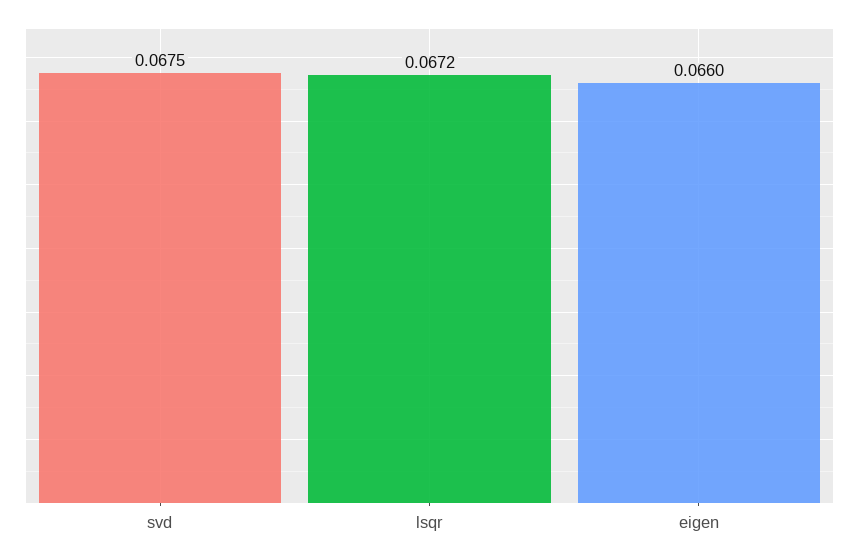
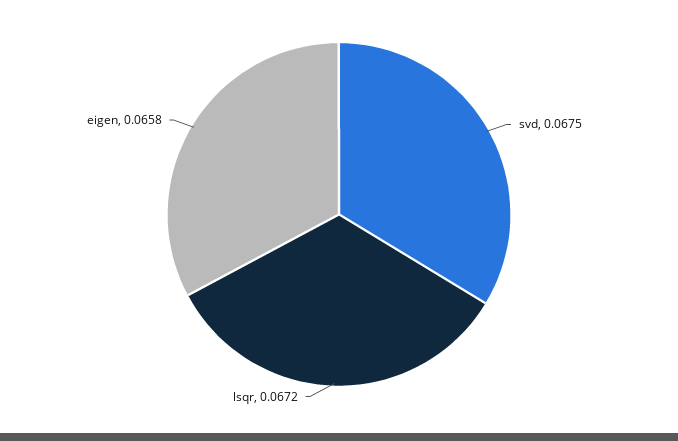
  {
    "svd": 0.0675,
    "lsqr": 0.0672,
-   "eigen": 0.066
+   "eigen": 0.0658
  }

